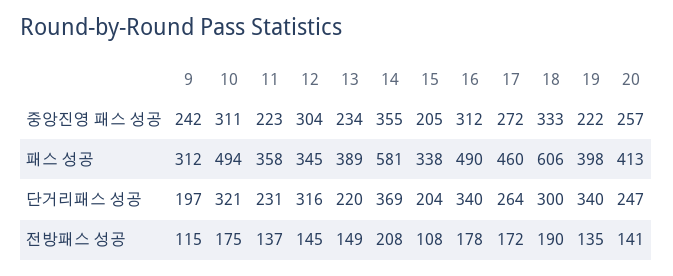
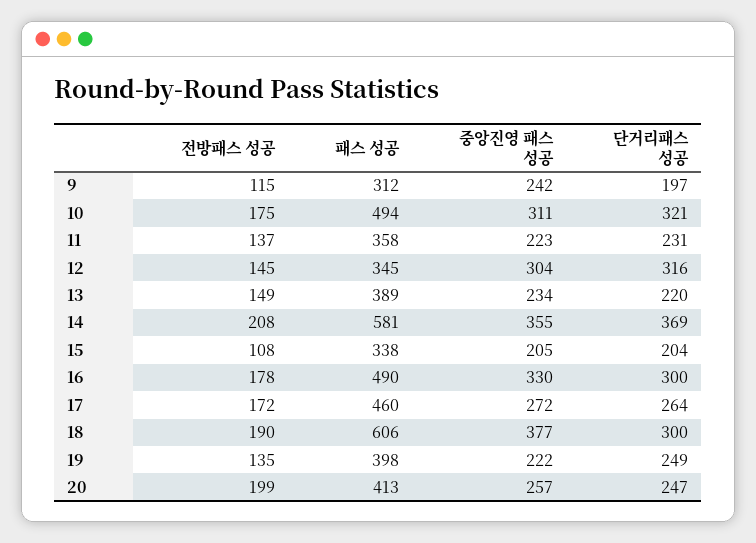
  {
    "9": {
      "중앙진영 패스 성공": 242,
      "패스 성공": 312,
      "단거리패스 성공": 197,
      "전방패스 성공": 115
    },
    "10": {
      "중앙진영 패스 성공": 311,
      "패스 성공": 494,
      "단거리패스 성공": 321,
      "전방패스 성공": 175
    },
    "11": {
      "중앙진영 패스 성공": 223,
      "패스 성공": 358,
      "단거리패스 성공": 231,
      "전방패스 성공": 137
    },
    "12": {
      "중앙진영 패스 성공": 304,
      "패스 성공": 345,
      "단거리패스 성공": 316,
      "전방패스 성공": 145
    },
    "13": {
      "중앙진영 패스 성공": 234,
      "패스 성공": 389,
      "단거리패스 성공": 220,
      "전방패스 성공": 149
    },
    "14": {
      "중앙진영 패스 성공": 355,
      "패스 성공": 581,
      "단거리패스 성공": 369,
      "전방패스 성공": 208
    },
    "15": {
      "중앙진영 패스 성공": 205,
      "패스 성공": 338,
      "단거리패스 성공": 204,
      "전방패스 성공": 108
    },
    "16": {
-     "중앙진영 패스 성공": 312,
+     "중앙진영 패스 성공": 330,
      "패스 성공": 490,
-     "단거리패스 성공": 340,
+     "단거리패스 성공": 300,
      "전방패스 성공": 178
    },
    "17": {
      "중앙진영 패스 성공": 272,
      "패스 성공": 460,
      "단거리패스 성공": 264,
      "전방패스 성공": 172
    },
    "18": {
-     "중앙진영 패스 성공": 333,
+     "중앙진영 패스 성공": 377,
      "패스 성공": 606,
      "단거리패스 성공": 300,
      "전방패스 성공": 190
    },
    "19": {
      "중앙진영 패스 성공": 222,
      "패스 성공": 398,
-     "단거리패스 성공": 340,
+     "단거리패스 성공": 249,
      "전방패스 성공": 135
    },
    "20": {
      "중앙진영 패스 성공": 257,
      "패스 성공": 413,
      "단거리패스 성공": 247,
-     "전방패스 성공": 141
+     "전방패스 성공": 199
    }
  }

